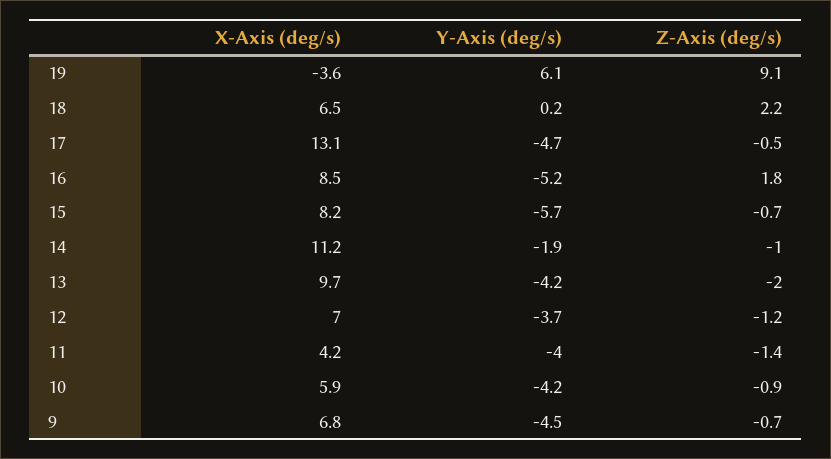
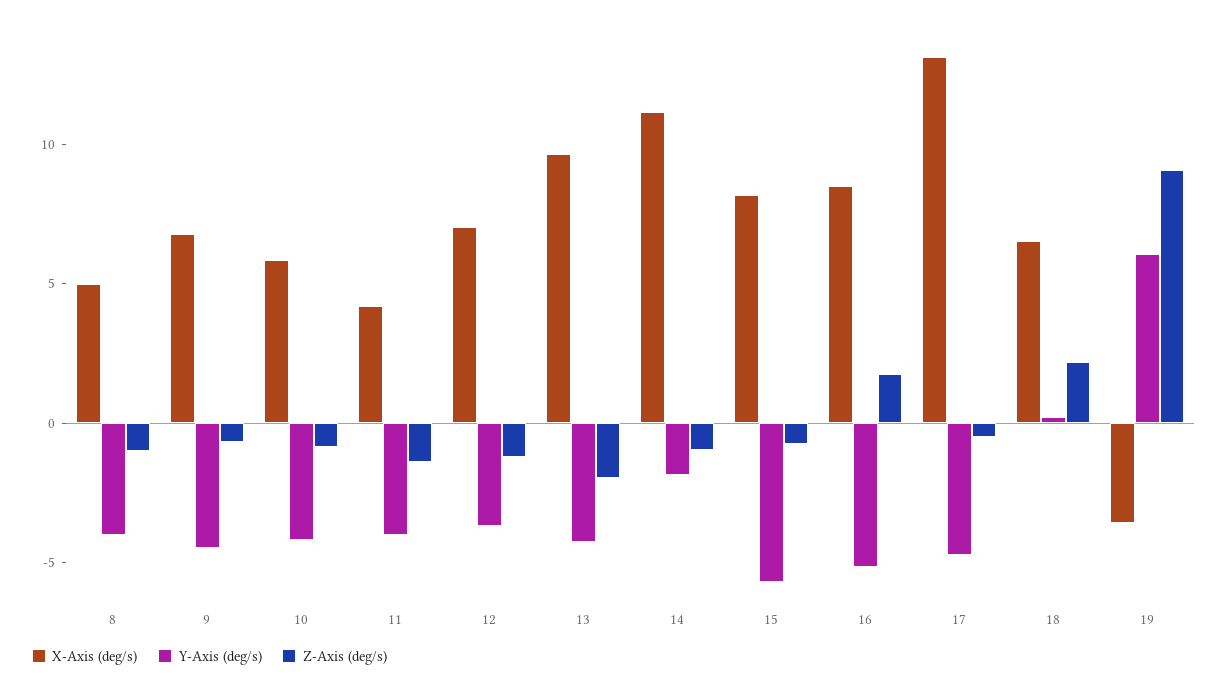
  {
    "X-Axis (deg/s)": {
      "19": -3.6,
      "18": 6.5,
      "17": 13.1,
      "16": 8.5,
      "15": 8.2,
      "14": 11.2,
      "13": 9.7,
      "12": 7,
      "11": 4.2,
      "10": 5.9,
-     "9": 6.8
+     "9": 6.8,
+     "8": 5
    },
    "Y-Axis (deg/s)": {
      "19": 6.1,
      "18": 0.2,
      "17": -4.7,
      "16": -5.2,
      "15": -5.7,
      "14": -1.9,
      "13": -4.2,
      "12": -3.7,
      "11": -4,
      "10": -4.2,
-     "9": -4.5
+     "9": -4.5,
+     "8": -4
    },
    "Z-Axis (deg/s)": {
      "19": 9.1,
      "18": 2.2,
      "17": -0.5,
      "16": 1.8,
      "15": -0.7,
      "14": -1,
      "13": -2,
      "12": -1.2,
      "11": -1.4,
      "10": -0.9,
-     "9": -0.7
+     "9": -0.7,
+     "8": -1
    }
  }

